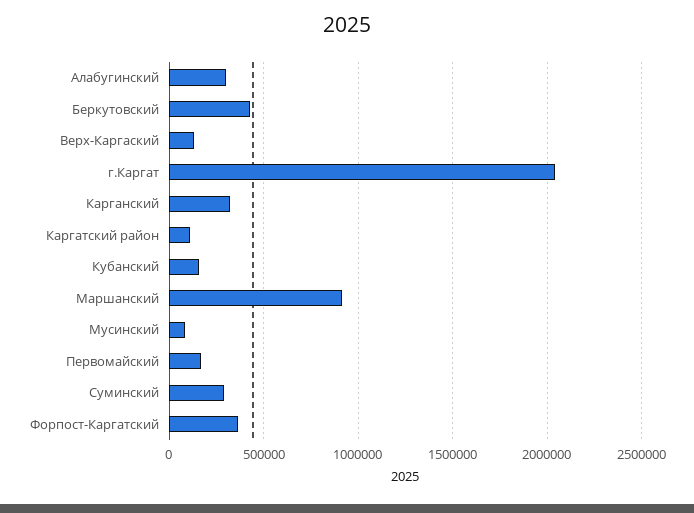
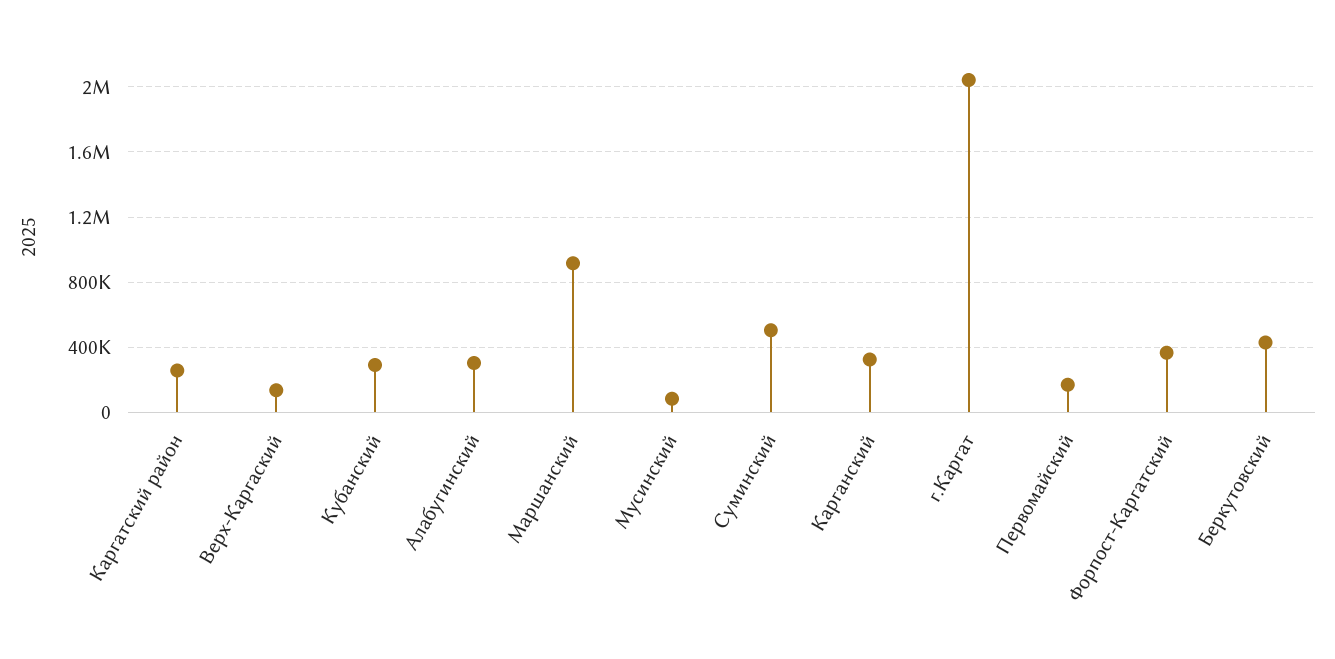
  {
    "Алабугинский": 300000,
    "Беркутовский": 450000,
    "Верх-Каргаский": 150000,
    "г.Каргат": 2050000,
    "Карганский": 300000,
-   "Каргатский район": 100000,
+   "Каргатский район": 250000,
-   "Кубанский": 150000,
+   "Кубанский": 300000,
    "Маршанский": 900000,
    "Мусинский": 100000,
    "Первомайский": 150000,
-   "Суминский": 300000,
+   "Суминский": 500000,
    "Форпост-Каргатский": 350000
  }

